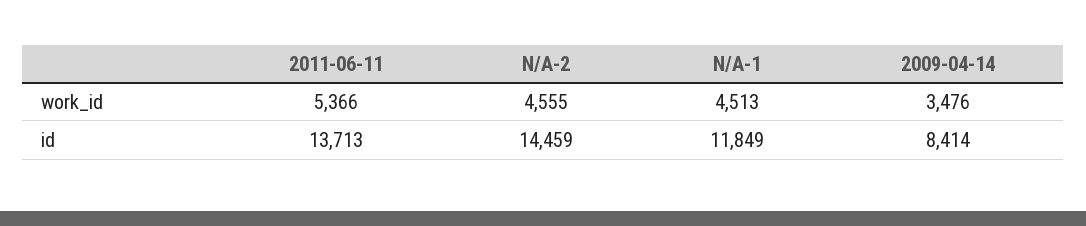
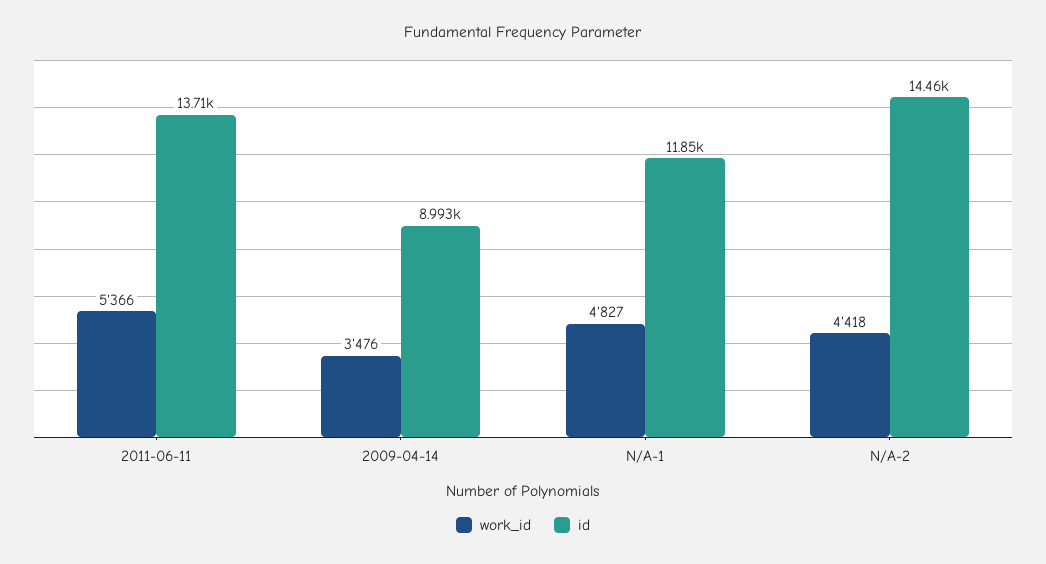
  {
    "work_id": {
      "2011-06-11": 5366,
-     "N/A-2": 4555,
+     "N/A-2": 4418,
-     "N/A-1": 4513,
+     "N/A-1": 4827,
      "2009-04-14": 3476
    },
    "id": {
      "2011-06-11": 13713,
      "N/A-2": 14459,
      "N/A-1": 11849,
-     "2009-04-14": 8414
+     "2009-04-14": 8993
    }
  }

